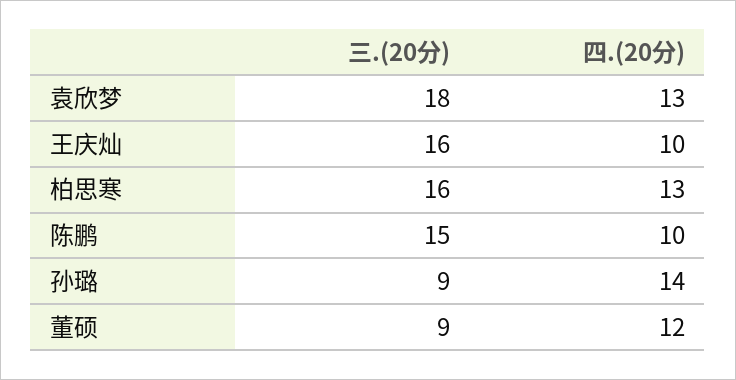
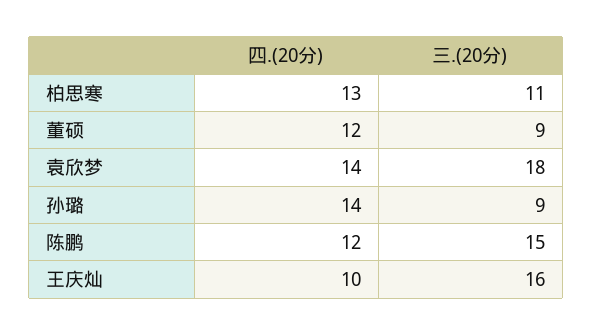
  {
    "三.(20分)": {
      "袁欣梦": 18,
      "王庆灿": 16,
-     "柏思寒": 16,
+     "柏思寒": 11,
      "陈鹏": 15,
      "孙璐": 9,
      "董硕": 9
    },
    "四.(20分)": {
-     "袁欣梦": 13,
+     "袁欣梦": 14,
      "王庆灿": 10,
      "柏思寒": 13,
-     "陈鹏": 10,
+     "陈鹏": 12,
      "孙璐": 14,
      "董硕": 12
    }
  }

